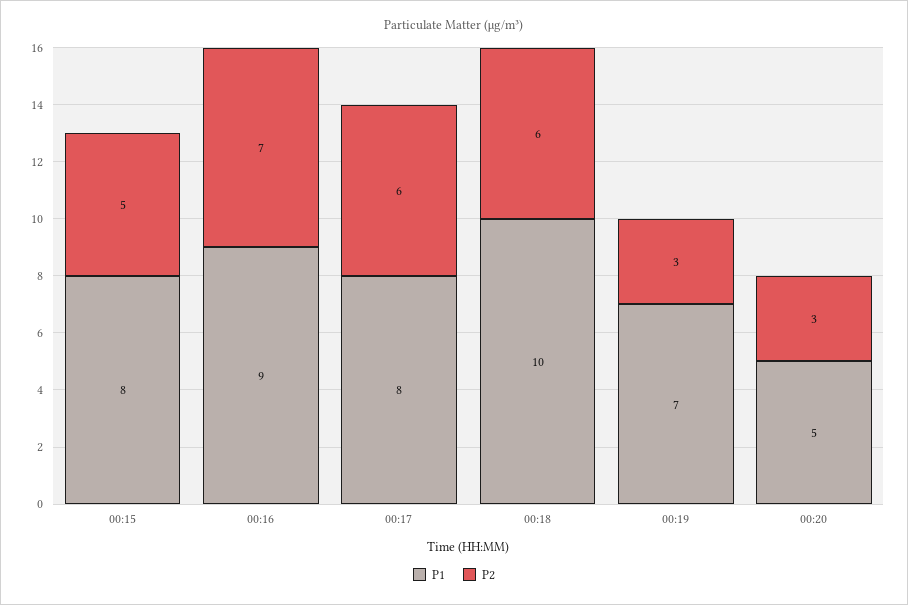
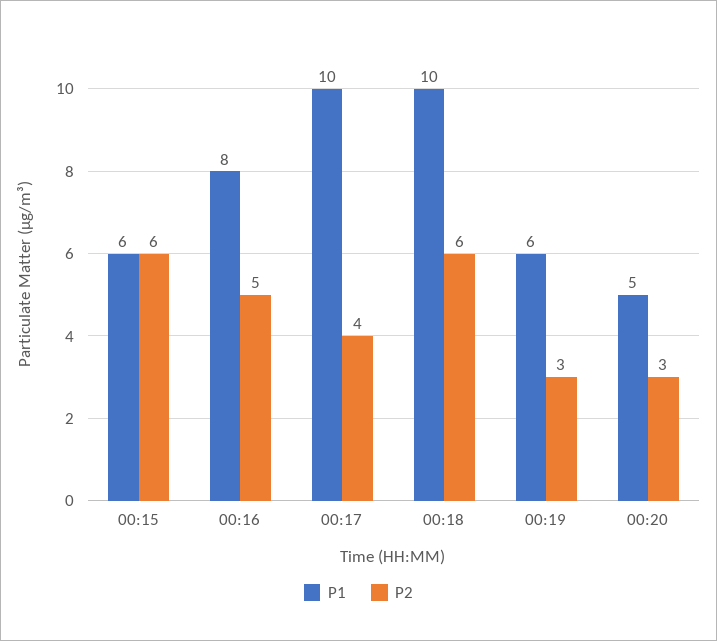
  {
    "P1": {
-     "00:15": 8,
+     "00:15": 6,
-     "00:16": 9,
+     "00:16": 8,
-     "00:17": 8,
+     "00:17": 10,
      "00:18": 10,
-     "00:19": 7,
+     "00:19": 6,
      "00:20": 5
    },
    "P2": {
-     "00:15": 5,
+     "00:15": 6,
-     "00:16": 7,
+     "00:16": 5,
-     "00:17": 6,
+     "00:17": 4,
      "00:18": 6,
      "00:19": 3,
      "00:20": 3
    }
  }

